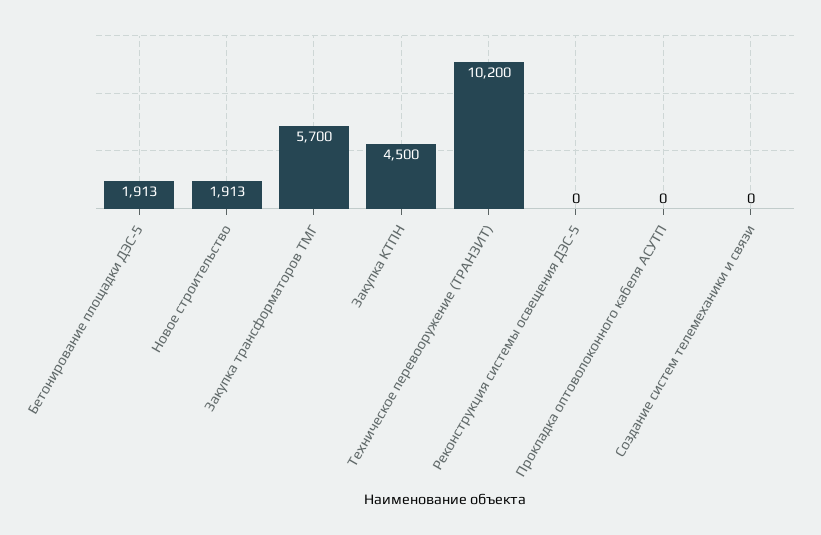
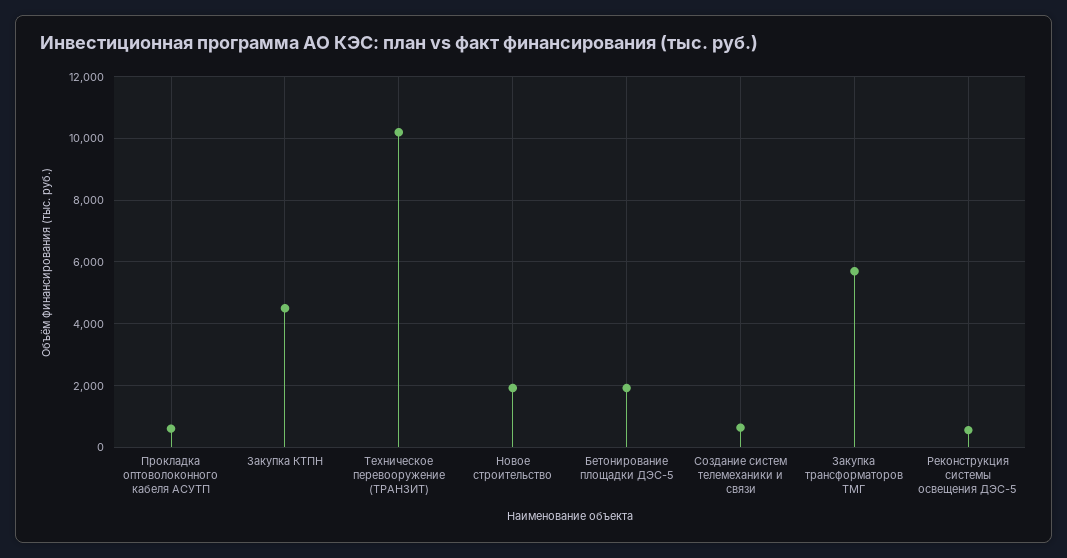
  {
    "Бетонирование площадки ДЭС-5": 1913,
    "Новое строительство": 1913,
    "Закупка трансформаторов ТМГ": 5700,
    "Закупка КТПН": 4500,
    "Техническое перевооружение (ТРАНЗИТ)": 10200,
-   "Реконструкция системы освещения ДЭС-5": 0,
+   "Реконструкция системы освещения ДЭС-5": 600,
-   "Прокладка оптоволоконного кабеля АСУТП": 0,
+   "Прокладка оптоволоконного кабеля АСУТП": 600,
-   "Создание систем телемеханики и связи": 0
+   "Создание систем телемеханики и связи": 600
  }

